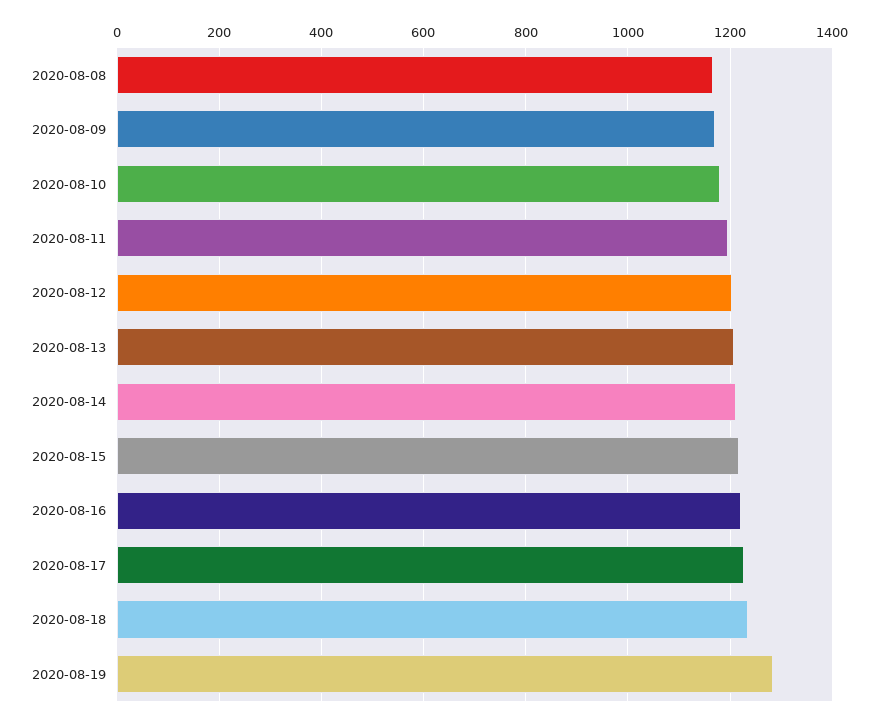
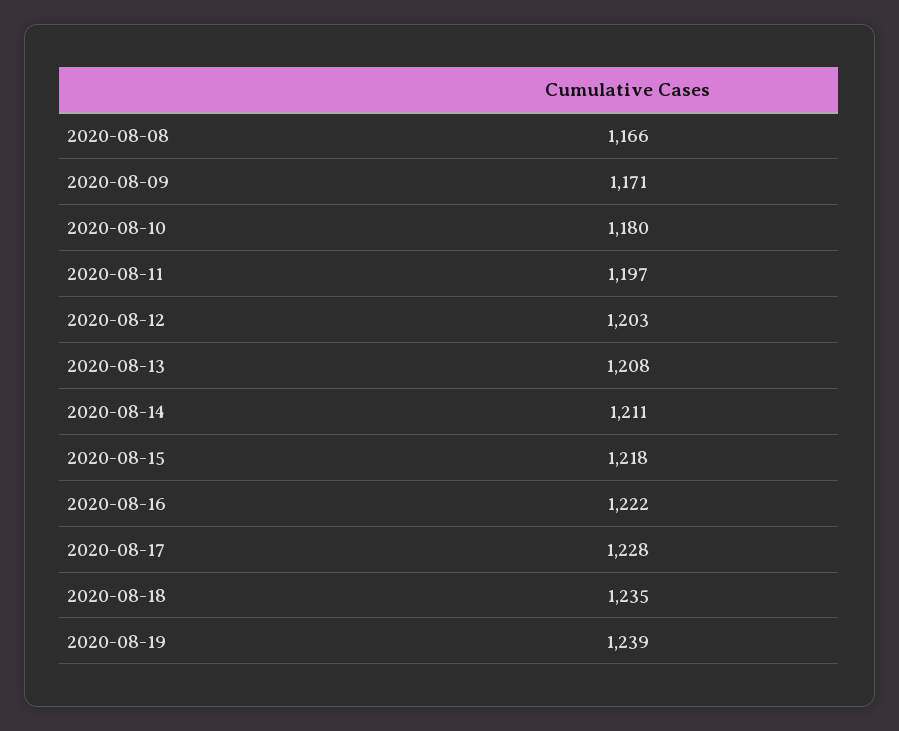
  {
    "2020-08-08": 1166,
    "2020-08-09": 1171,
    "2020-08-10": 1180,
    "2020-08-11": 1197,
    "2020-08-12": 1203,
    "2020-08-13": 1208,
    "2020-08-14": 1211,
    "2020-08-15": 1218,
    "2020-08-16": 1222,
    "2020-08-17": 1228,
    "2020-08-18": 1235,
-   "2020-08-19": 1280
+   "2020-08-19": 1239
  }

